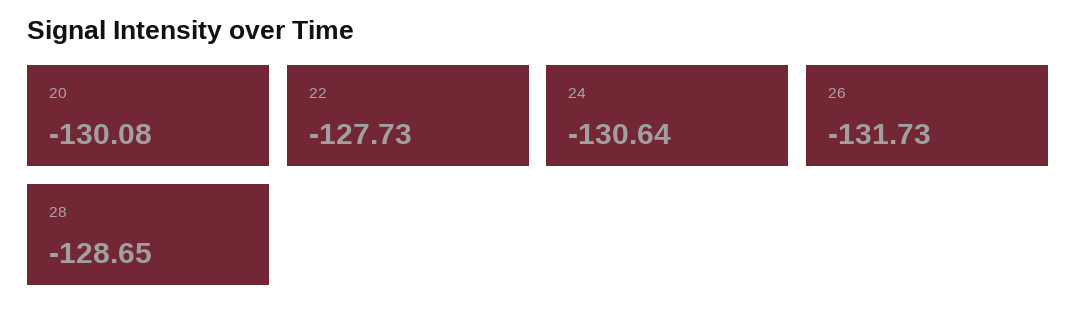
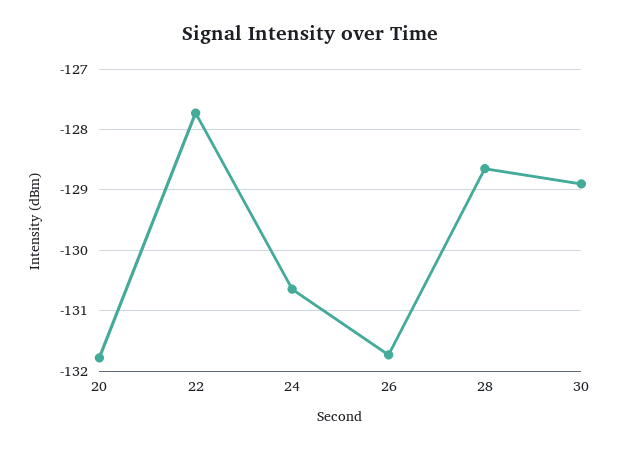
  {
-   "20": -130.08,
+   "20": -131.8,
    "22": -127.73,
    "24": -130.64,
    "26": -131.73,
-   "28": -128.65
+   "28": -128.65,
+   "30": -128.9
  }

